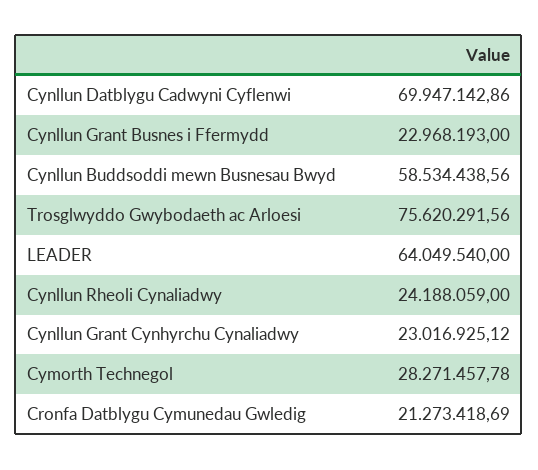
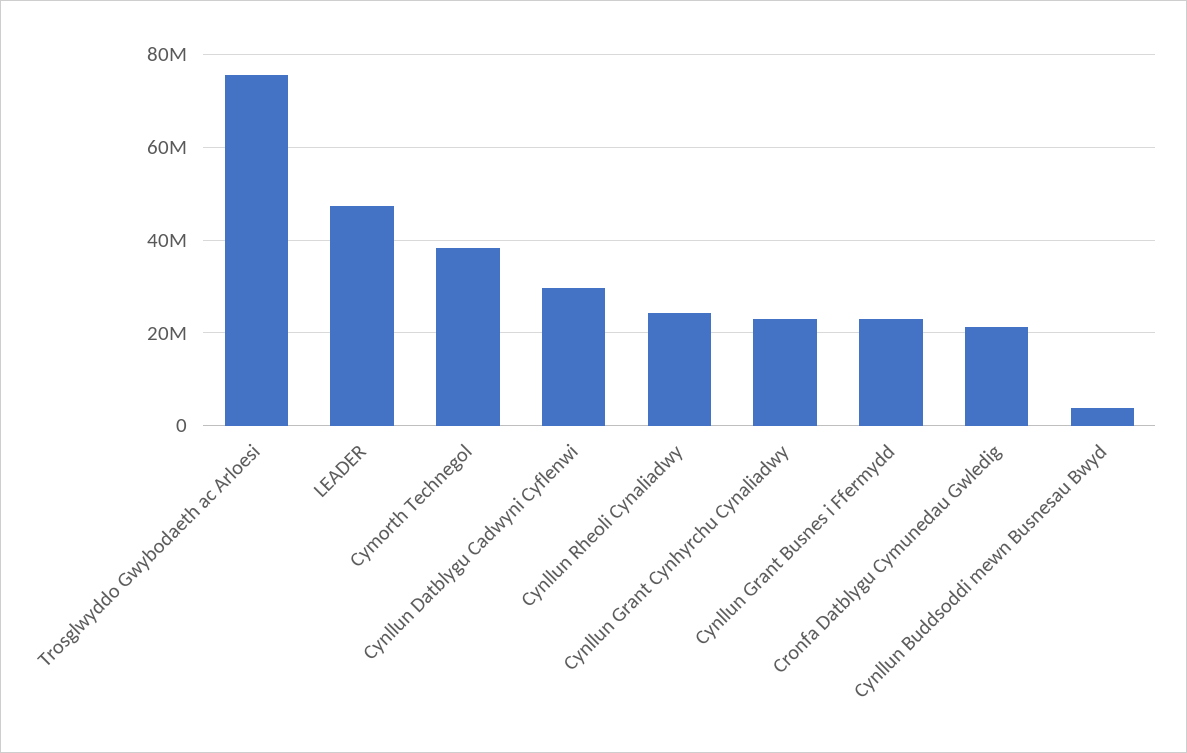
  {
-   "Cynllun Datblygu Cadwyni Cyflenwi": 69947142.86,
+   "Cynllun Datblygu Cadwyni Cyflenwi": 30000000,
    "Cynllun Grant Busnes i Ffermydd": 22968193,
-   "Cynllun Buddsoddi mewn Busnesau Bwyd": 58534438.56,
+   "Cynllun Buddsoddi mewn Busnesau Bwyd": 4000000,
    "Trosglwyddo Gwybodaeth ac Arloesi": 75620291.56,
-   "LEADER": 64049540,
+   "LEADER": 48000000,
    "Cynllun Rheoli Cynaliadwy": 24188059,
    "Cynllun Grant Cynhyrchu Cynaliadwy": 23016925.12,
-   "Cymorth Technegol": 28271457.78,
+   "Cymorth Technegol": 38000000,
    "Cronfa Datblygu Cymunedau Gwledig": 21273418.69
  }

